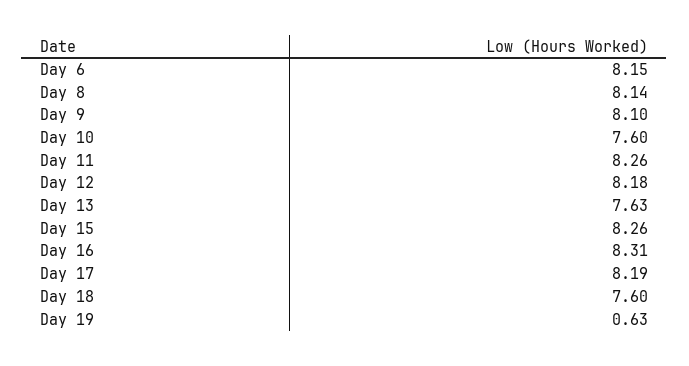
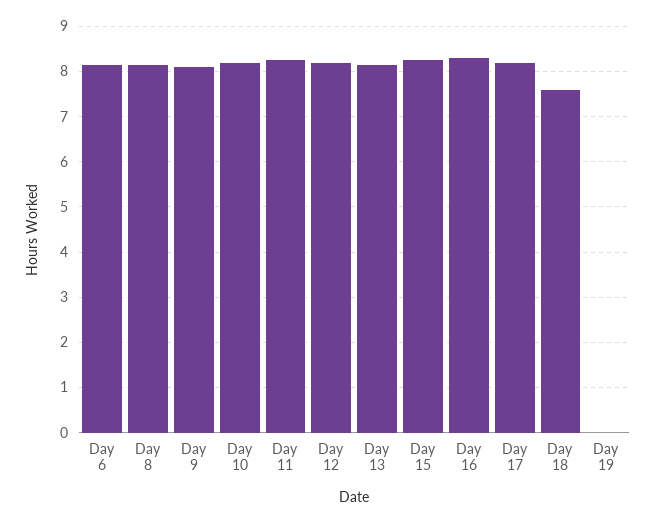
  {
    "Day 6": 8.15,
    "Day 8": 8.14,
    "Day 9": 8.1,
-   "Day 10": 7.6,
+   "Day 10": 8.2,
    "Day 11": 8.26,
    "Day 12": 8.18,
-   "Day 13": 7.63,
+   "Day 13": 8.2,
    "Day 15": 8.26,
    "Day 16": 8.31,
    "Day 17": 8.19,
    "Day 18": 7.6,
-   "Day 19": 0.63
+   "Day 19": 0
  }

